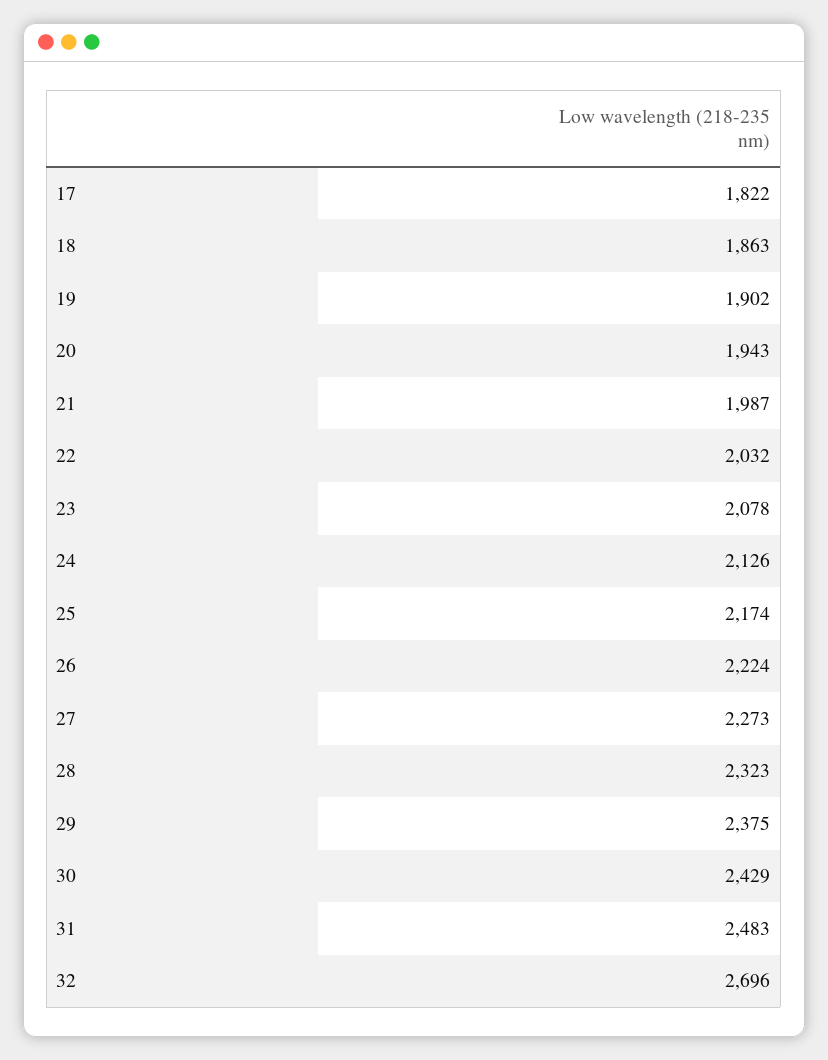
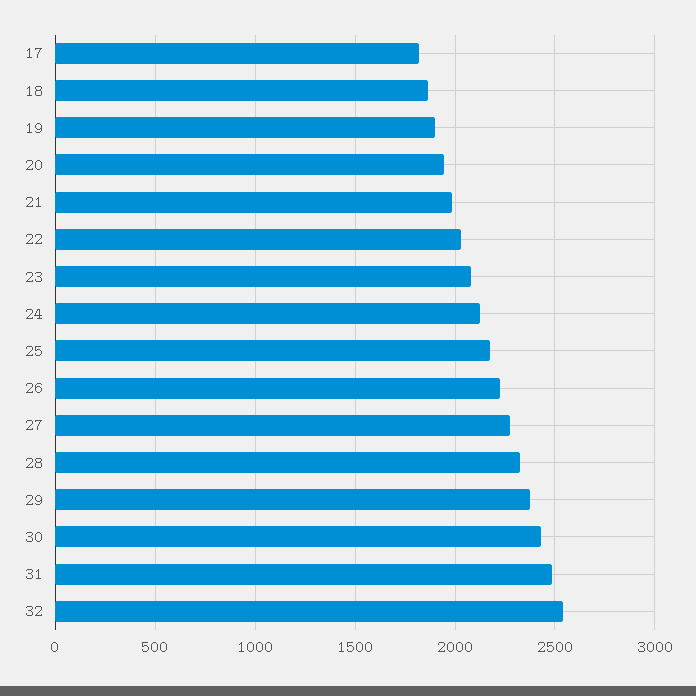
  {
    "17": 1822,
    "18": 1863,
    "19": 1902,
    "20": 1943,
    "21": 1987,
    "22": 2032,
    "23": 2078,
    "24": 2126,
    "25": 2174,
    "26": 2224,
    "27": 2273,
    "28": 2323,
    "29": 2375,
    "30": 2429,
    "31": 2483,
-   "32": 2696
+   "32": 2550
  }

